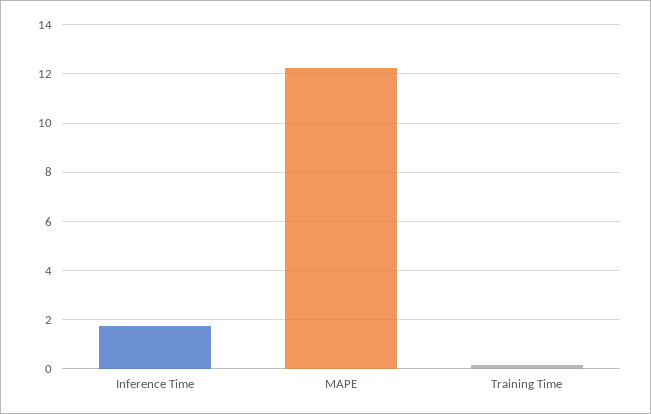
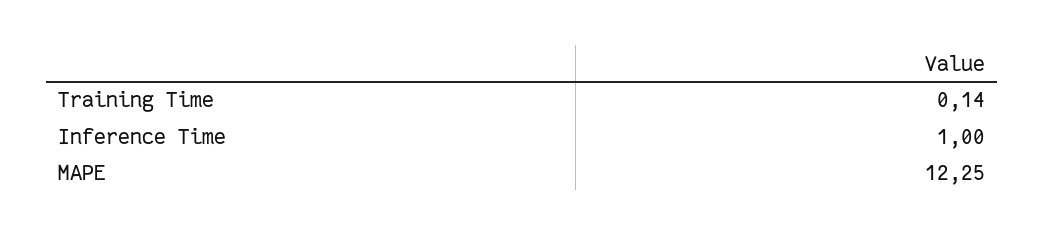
  {
-   "Inference Time": 1.75,
+   "Inference Time": 1,
    "MAPE": 12.25,
    "Training Time": 0.14
  }

